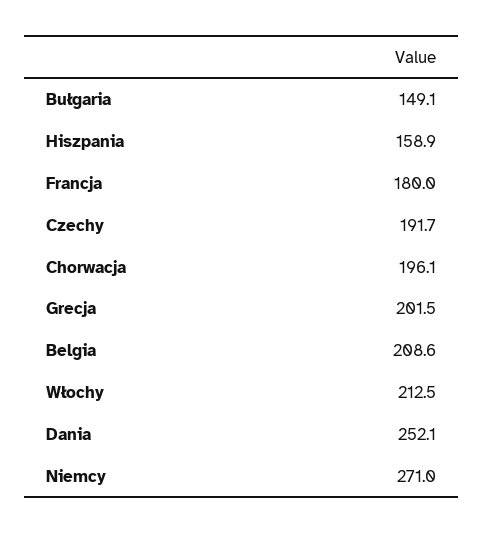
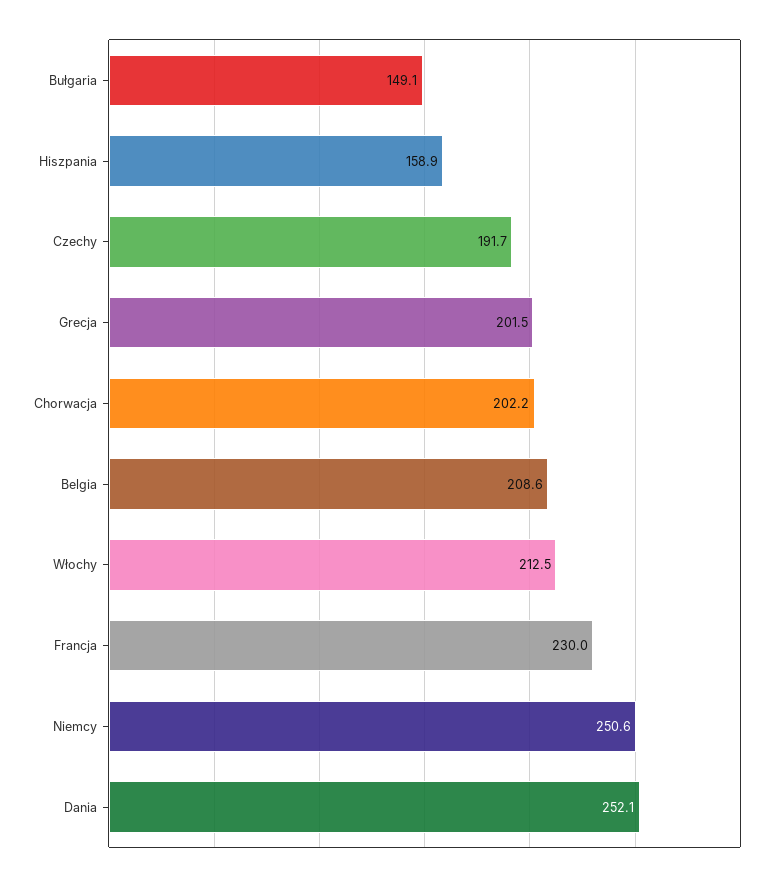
  {
    "Bułgaria": 149.1,
    "Hiszpania": 158.9,
-   "Francja": 180,
+   "Francja": 230,
    "Czechy": 191.7,
-   "Chorwacja": 196.1,
+   "Chorwacja": 202.2,
    "Grecja": 201.5,
    "Belgia": 208.6,
    "Włochy": 212.5,
    "Dania": 252.1,
-   "Niemcy": 271
+   "Niemcy": 250.6
  }

